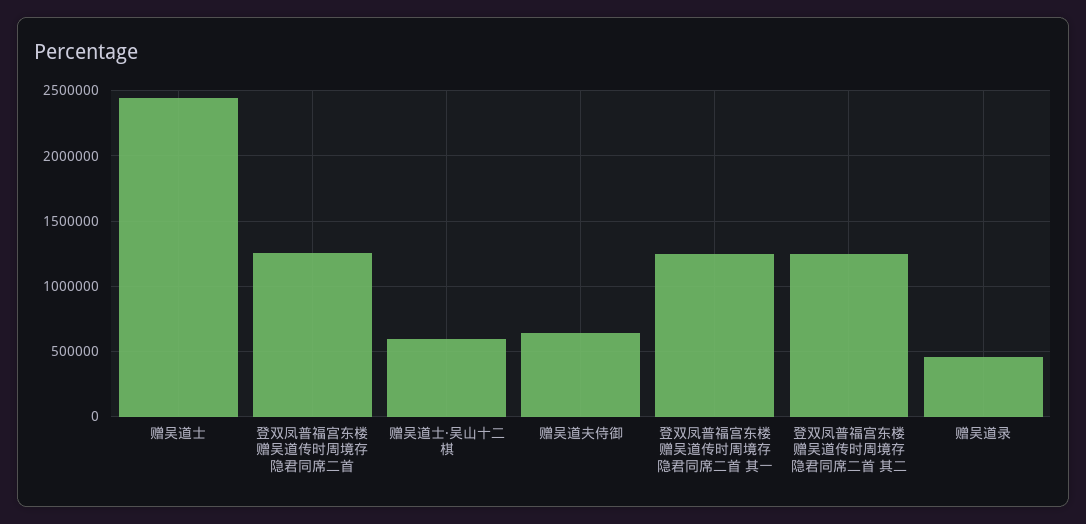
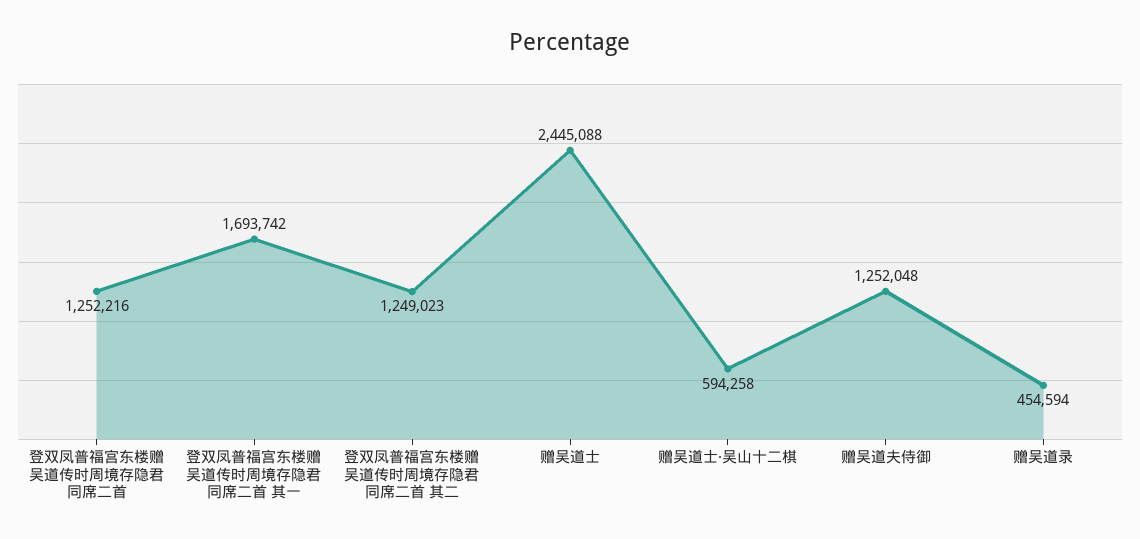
  {
    "赠吴道士": 2445088,
    "登双凤普福宫东楼赠吴道传时周境存隐君同席二首": 1252216,
    "赠吴道士·吴山十二棋": 594258,
-   "赠吴道夫侍御": 650000,
+   "赠吴道夫侍御": 1252048,
-   "登双凤普福宫东楼赠吴道传时周境存隐君同席二首 其一": 1250000,
+   "登双凤普福宫东楼赠吴道传时周境存隐君同席二首 其一": 1693742,
    "登双凤普福宫东楼赠吴道传时周境存隐君同席二首 其二": 1249023,
    "赠吴道录": 454594
  }

